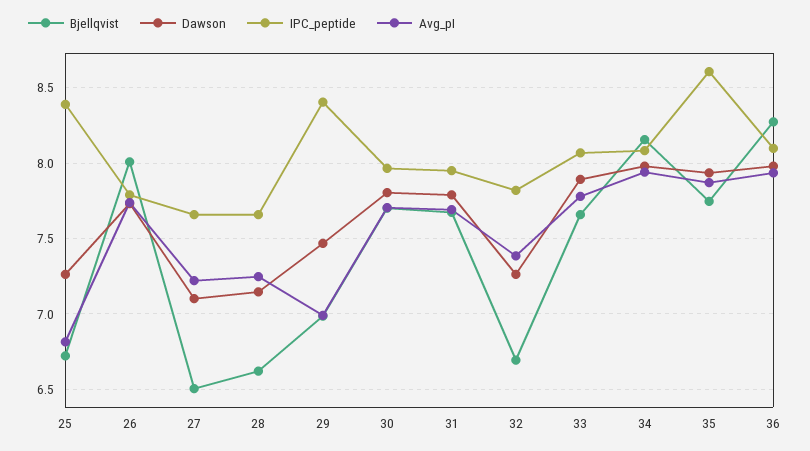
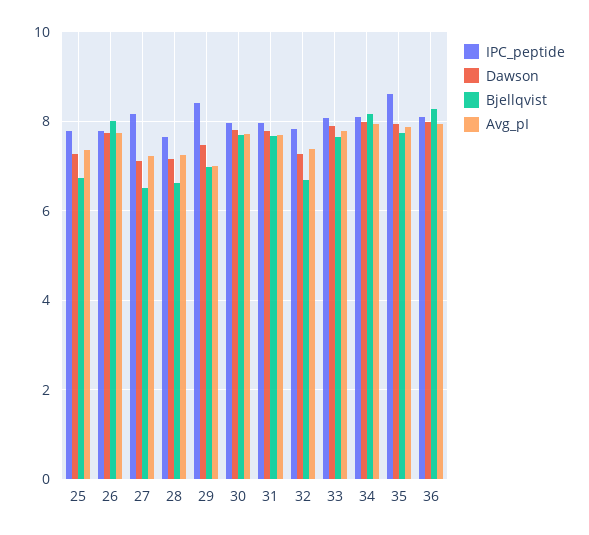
  {
    "Bjellqvist": {
      "25": 6.7,
      "26": 8,
      "27": 6.5,
      "28": 6.6,
      "29": 7,
      "30": 7.7,
      "31": 7.65,
      "32": 6.7,
      "33": 7.65,
      "34": 8.15,
      "35": 7.75,
      "36": 8.25
    },
    "Dawson": {
      "25": 7.25,
      "26": 7.75,
      "27": 7.1,
      "28": 7.15,
      "29": 7.45,
      "30": 7.8,
      "31": 7.8,
      "32": 7.25,
      "33": 7.9,
      "34": 8,
      "35": 7.95,
      "36": 8
    },
    "IPC_peptide": {
-     "25": 8.4,
+     "25": 7.8,
      "26": 7.8,
-     "27": 7.65,
+     "27": 8.2,
      "28": 7.65,
      "29": 8.4,
      "30": 7.95,
      "31": 7.95,
      "32": 7.8,
      "33": 8.05,
      "34": 8.1,
      "35": 8.6,
      "36": 8.1
    },
    "Avg_pI": {
-     "25": 6.8,
+     "25": 7.4,
      "26": 7.75,
      "27": 7.2,
      "28": 7.25,
      "29": 7,
      "30": 7.7,
      "31": 7.7,
      "32": 7.4,
      "33": 7.8,
      "34": 7.95,
      "35": 7.85,
      "36": 7.95
    }
  }

